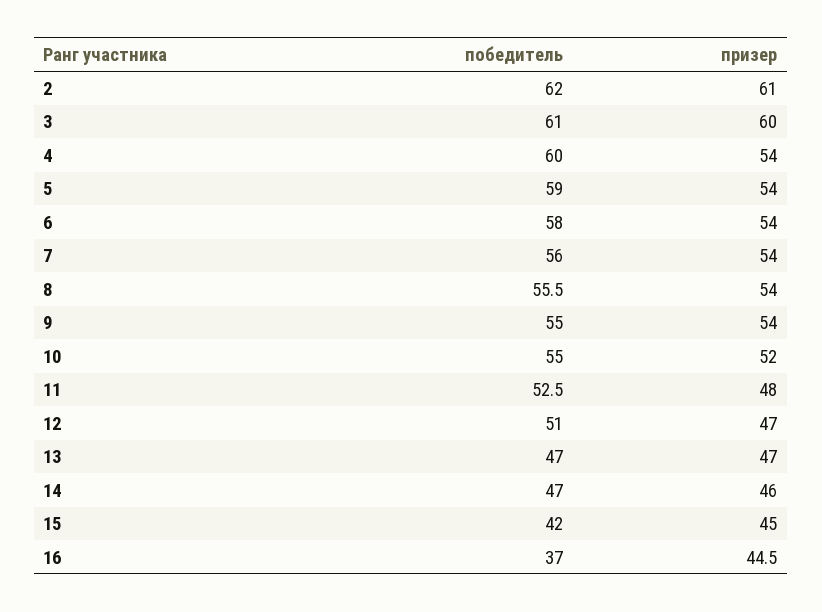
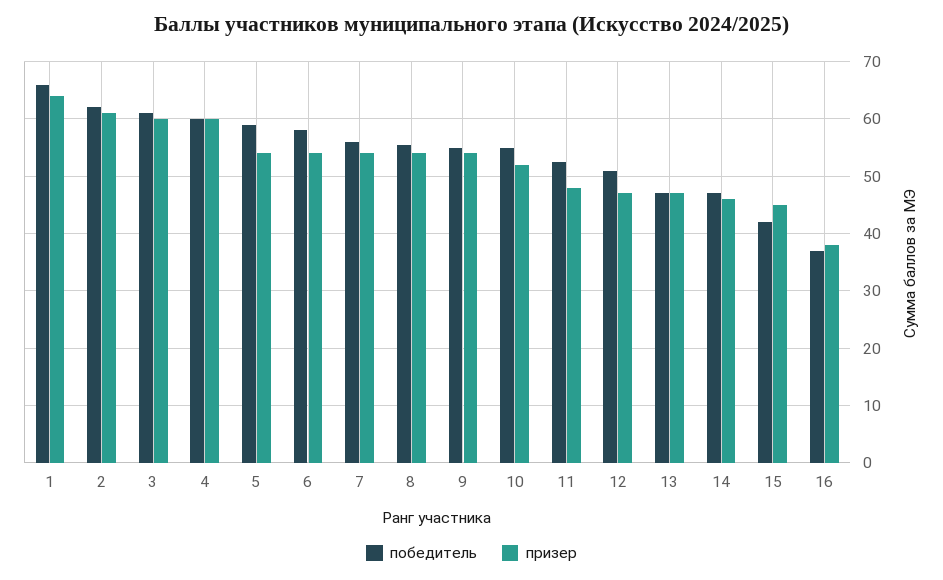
  {
    "победитель": {
      "2": 62,
      "3": 61,
      "4": 60,
      "5": 59,
      "6": 58,
      "7": 56,
      "8": 55.5,
      "9": 55,
      "10": 55,
      "11": 52.5,
      "12": 51,
      "13": 47,
      "14": 47,
      "15": 42,
-     "16": 37
+     "16": 37,
+     "1": 66
    },
    "призер": {
      "2": 61,
      "3": 60,
-     "4": 54,
+     "4": 60,
      "5": 54,
      "6": 54,
      "7": 54,
      "8": 54,
      "9": 54,
      "10": 52,
      "11": 48,
      "12": 47,
      "13": 47,
      "14": 46,
      "15": 45,
-     "16": 44.5
+     "16": 38,
+     "1": 64
    }
  }

